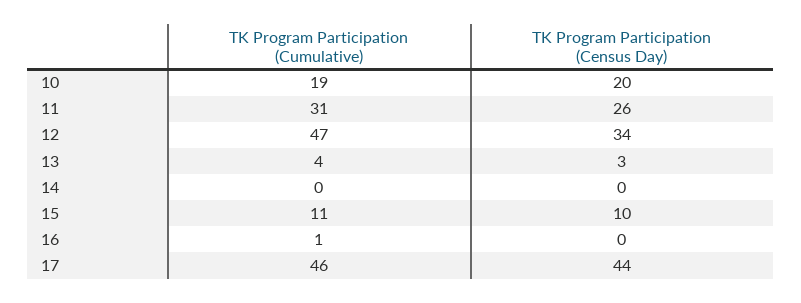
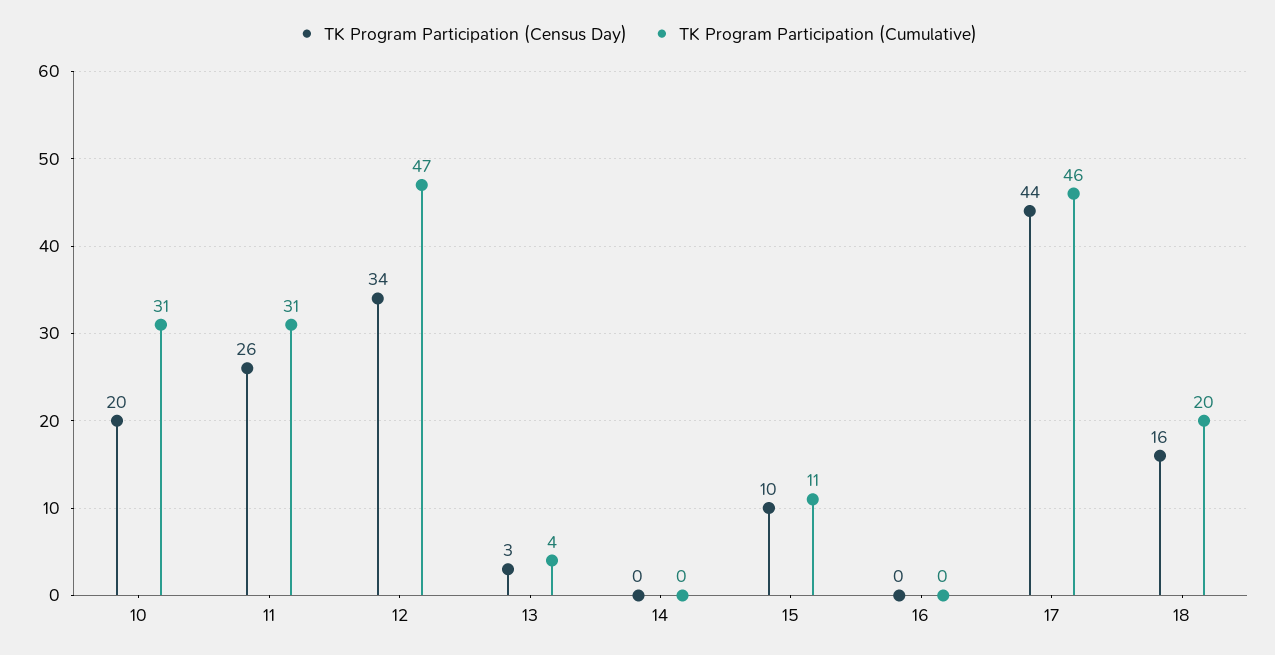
  {
    "TK Program Participation (Cumulative)": {
-     "10": 19,
+     "10": 31,
      "11": 31,
      "12": 47,
      "13": 4,
      "14": 0,
      "15": 11,
-     "16": 1,
+     "16": 0,
-     "17": 46
+     "17": 46,
+     "18": 20
    },
    "TK Program Participation (Census Day)": {
      "10": 20,
      "11": 26,
      "12": 34,
      "13": 3,
      "14": 0,
      "15": 10,
      "16": 0,
-     "17": 44
+     "17": 44,
+     "18": 16
    }
  }

